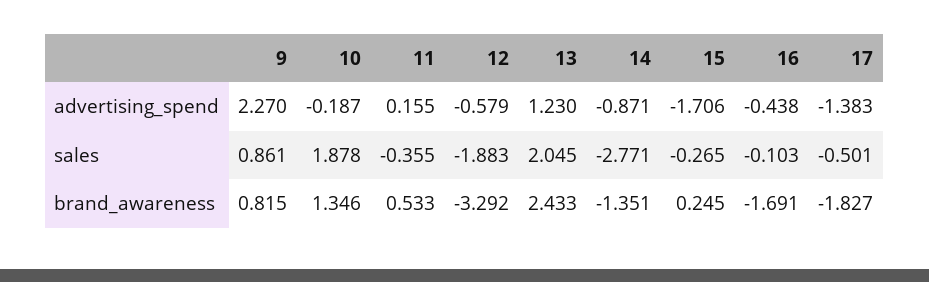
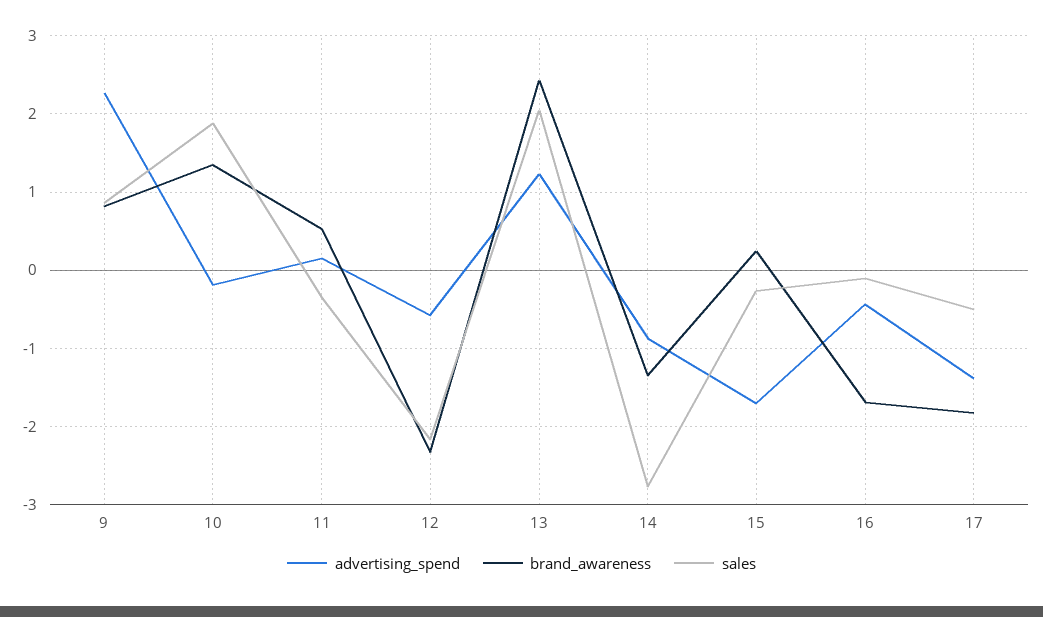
  {
    "advertising_spend": {
      "9": 2.27,
      "10": -0.187,
      "11": 0.155,
      "12": -0.579,
      "13": 1.23,
      "14": -0.871,
      "15": -1.706,
      "16": -0.438,
      "17": -1.383
    },
    "sales": {
      "9": 0.861,
      "10": 1.878,
      "11": -0.355,
-     "12": -1.883,
+     "12": -2.2,
      "13": 2.045,
      "14": -2.771,
      "15": -0.265,
      "16": -0.103,
      "17": -0.501
    },
    "brand_awareness": {
      "9": 0.815,
      "10": 1.346,
      "11": 0.533,
-     "12": -3.292,
+     "12": -2.3,
      "13": 2.433,
      "14": -1.351,
      "15": 0.245,
      "16": -1.691,
      "17": -1.827
    }
  }

